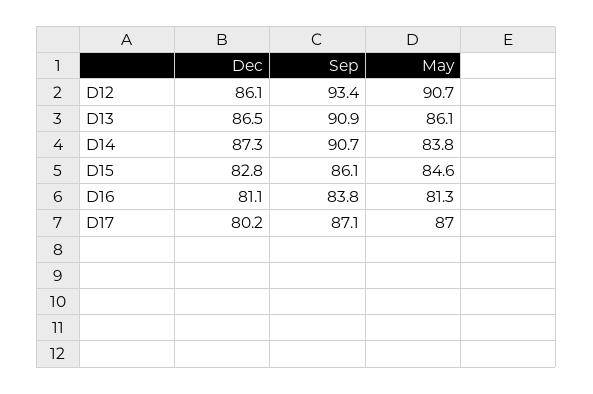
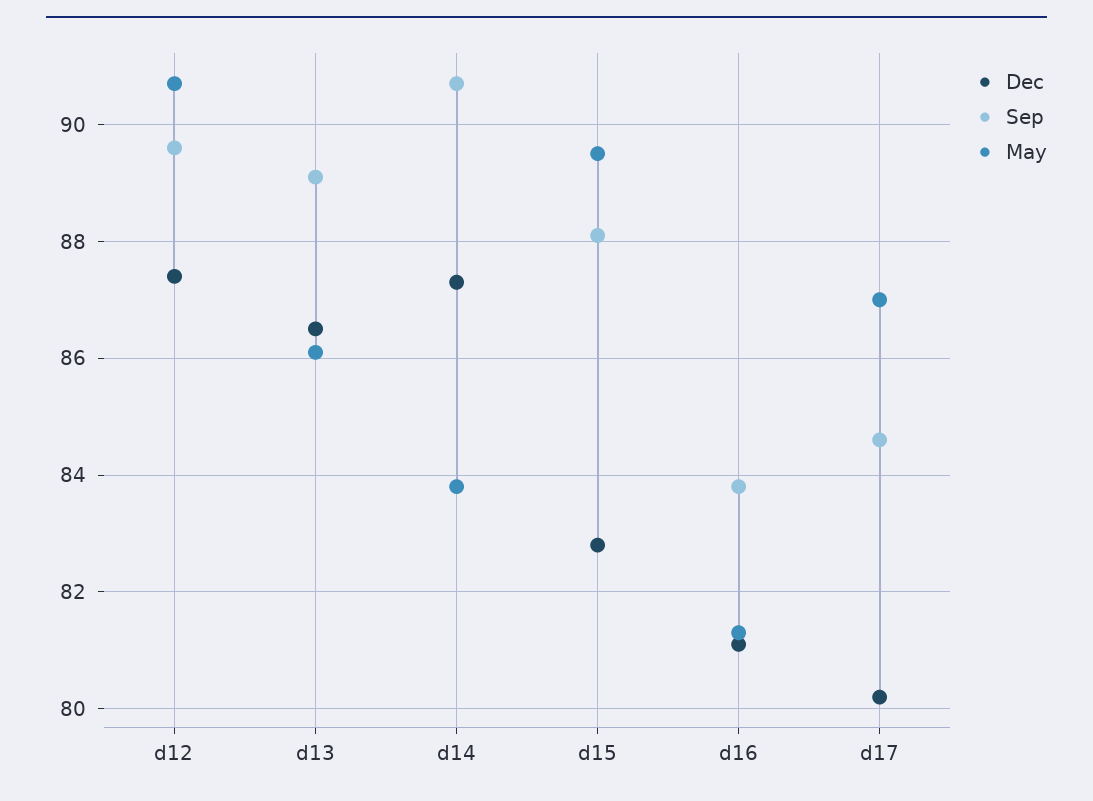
  {
    "Dec": {
-     "D12": 86.1,
+     "D12": 87.5,
      "D13": 86.5,
      "D14": 87.3,
      "D15": 82.8,
      "D16": 81.1,
      "D17": 80.2
    },
    "Sep": {
-     "D12": 93.4,
+     "D12": 89.5,
-     "D13": 90.9,
+     "D13": 89,
      "D14": 90.7,
-     "D15": 86.1,
+     "D15": 88,
      "D16": 83.8,
-     "D17": 87.1
+     "D17": 84.5
    },
    "May": {
      "D12": 90.7,
      "D13": 86.1,
      "D14": 83.8,
-     "D15": 84.6,
+     "D15": 89.5,
      "D16": 81.3,
      "D17": 87
    }
  }

